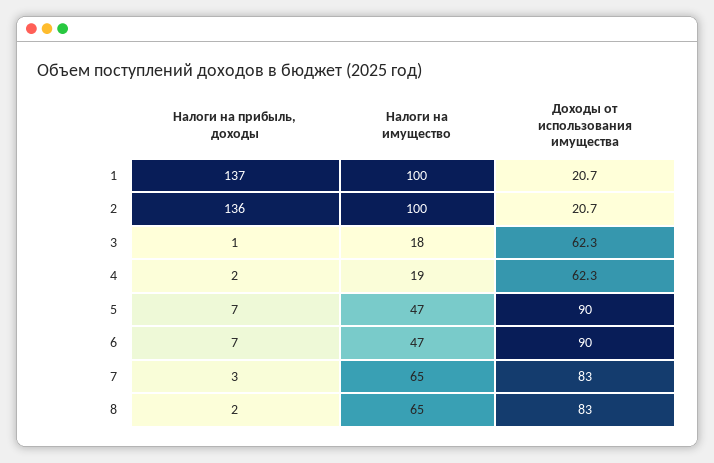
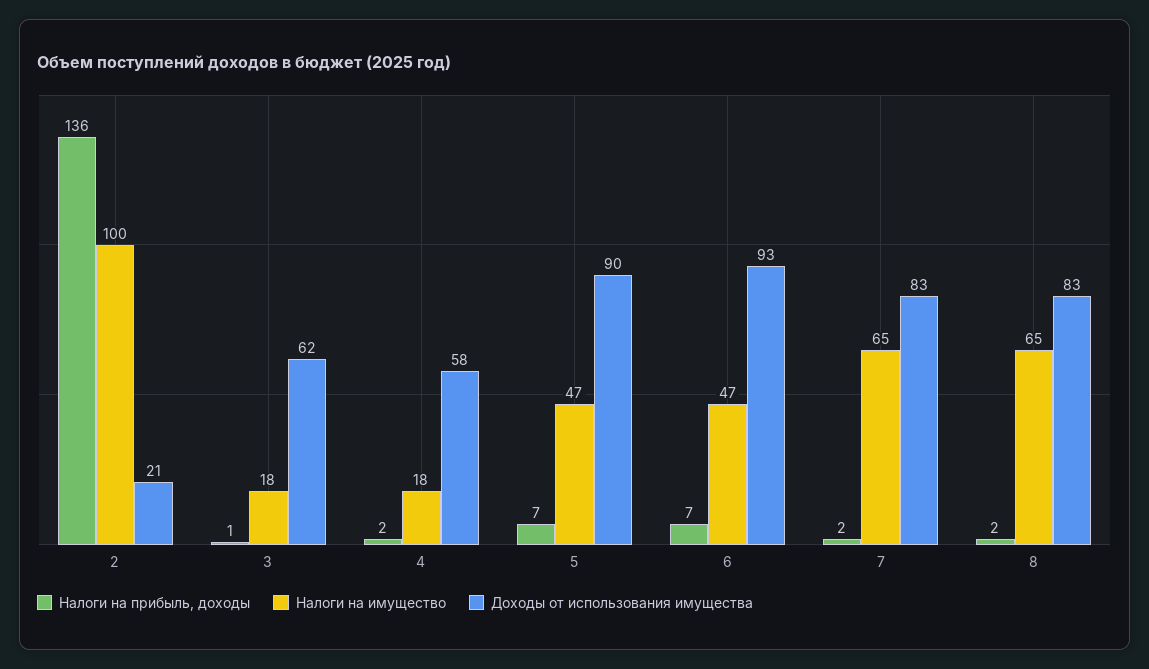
  {
    "Налоги на прибыль, доходы": {
-     "1": 137,
      "2": 136,
      "3": 1,
      "4": 2,
      "5": 7,
      "6": 7,
-     "7": 3,
+     "7": 2,
      "8": 2
    },
    "Налоги на имущество": {
-     "1": 100,
      "2": 100,
      "3": 18,
-     "4": 19,
+     "4": 18,
      "5": 47,
      "6": 47,
      "7": 65,
      "8": 65
    },
    "Доходы от использования имущества": {
-     "1": 20.7,
      "2": 20.7,
      "3": 62.3,
-     "4": 62.3,
+     "4": 58,
      "5": 90,
-     "6": 90,
+     "6": 93,
      "7": 83,
      "8": 83
    }
  }

